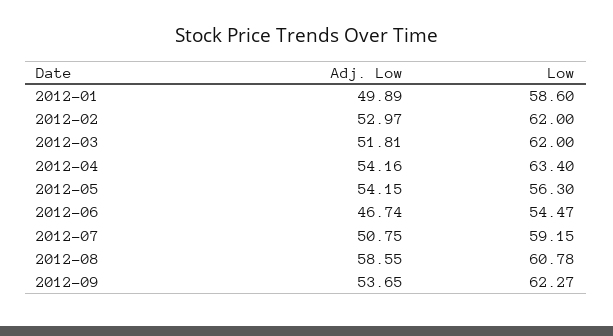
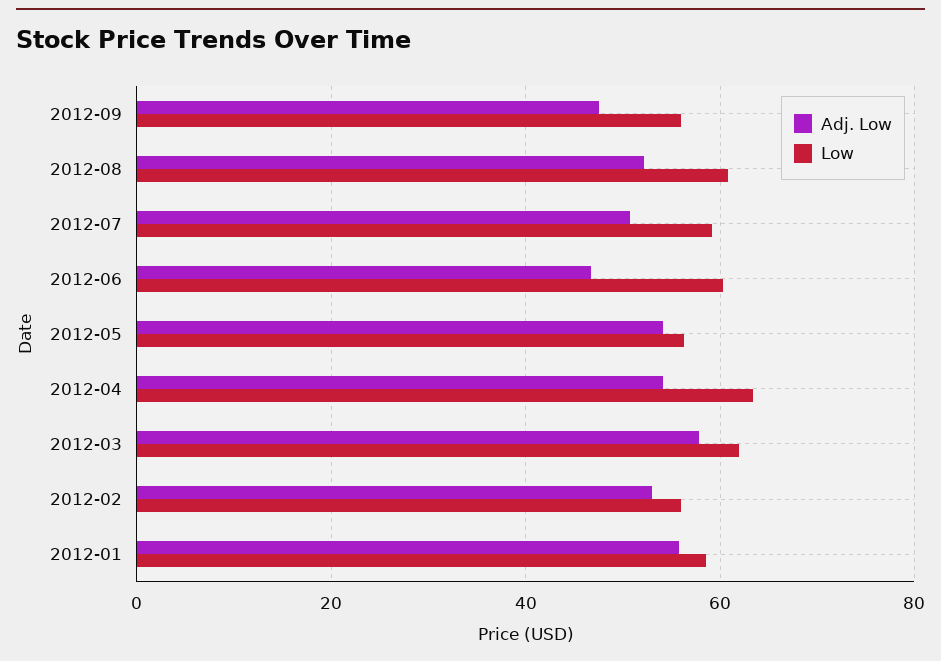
  {
    "Adj. Low": {
-     "2012-01": 49.89,
+     "2012-01": 56,
      "2012-02": 52.97,
-     "2012-03": 51.81,
+     "2012-03": 58,
      "2012-04": 54.16,
      "2012-05": 54.15,
      "2012-06": 46.74,
      "2012-07": 50.75,
-     "2012-08": 58.55,
+     "2012-08": 52,
-     "2012-09": 53.65
+     "2012-09": 48
    },
    "Low": {
      "2012-01": 58.6,
-     "2012-02": 62,
+     "2012-02": 56,
      "2012-03": 62,
      "2012-04": 63.4,
      "2012-05": 56.3,
-     "2012-06": 54.47,
+     "2012-06": 60,
      "2012-07": 59.15,
      "2012-08": 60.78,
-     "2012-09": 62.27
+     "2012-09": 56
    }
  }

